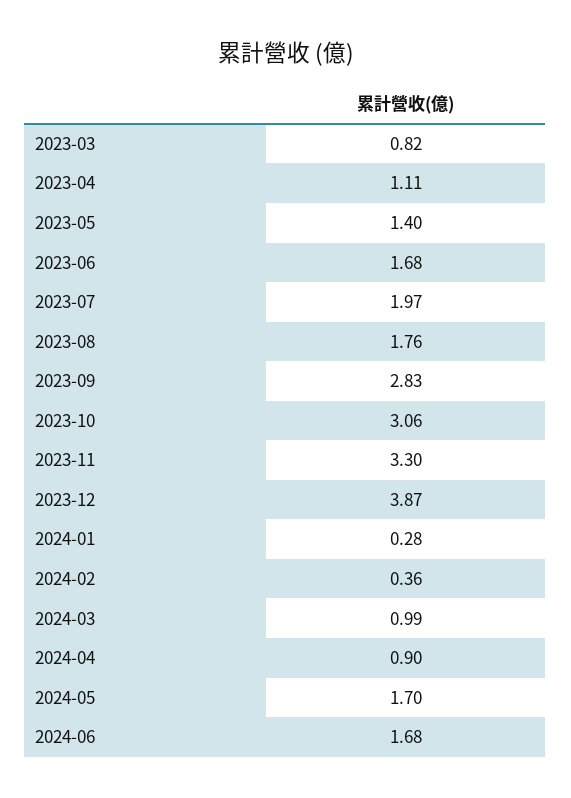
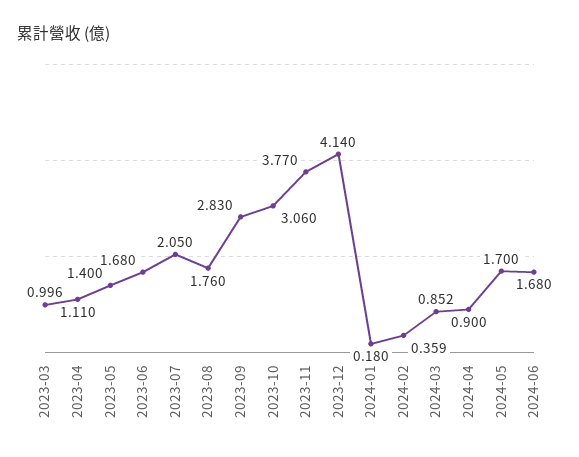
  {
-   "2023-03": 0.82,
+   "2023-03": 0.996,
    "2023-04": 1.11,
    "2023-05": 1.4,
    "2023-06": 1.68,
-   "2023-07": 1.97,
+   "2023-07": 2.05,
    "2023-08": 1.76,
    "2023-09": 2.83,
    "2023-10": 3.06,
-   "2023-11": 3.3,
+   "2023-11": 3.77,
-   "2023-12": 3.87,
+   "2023-12": 4.14,
-   "2024-01": 0.28,
+   "2024-01": 0.18,
    "2024-02": 0.359,
-   "2024-03": 0.99,
+   "2024-03": 0.852,
    "2024-04": 0.9,
    "2024-05": 1.7,
    "2024-06": 1.68
  }

